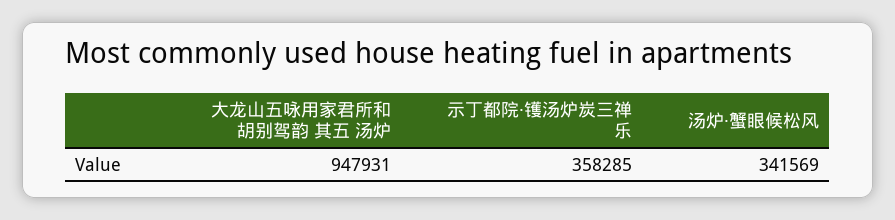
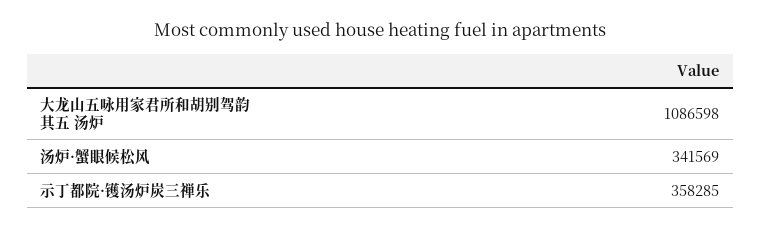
  {
-   "大龙山五咏用家君所和胡别驾韵 其五 汤炉": 947931,
+   "大龙山五咏用家君所和胡别驾韵 其五 汤炉": 1086598,
    "示丁都院·镬汤炉炭三禅乐": 358285,
    "汤炉·蟹眼候松风": 341569
  }

